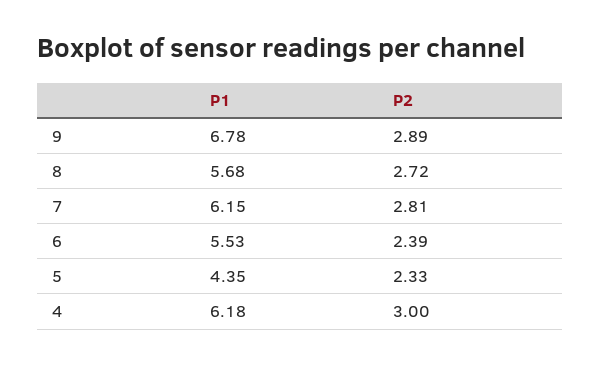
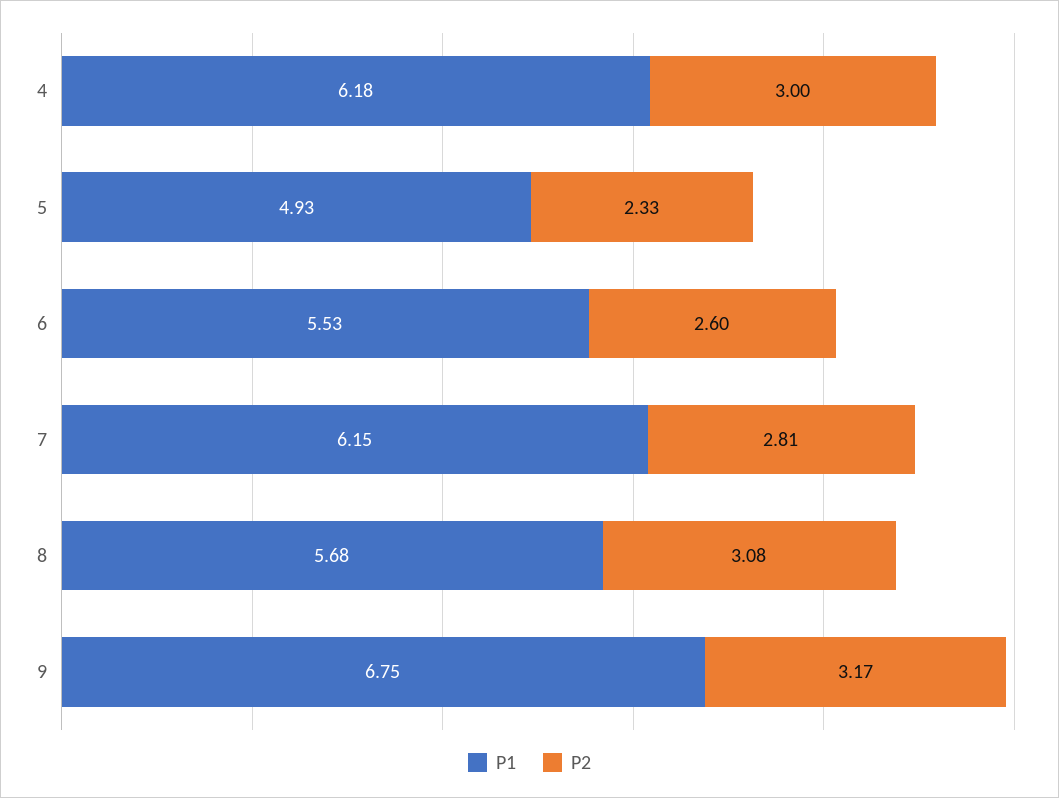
  {
    "P1": {
-     "9": 6.78,
+     "9": 6.75,
      "8": 5.68,
      "7": 6.15,
      "6": 5.53,
-     "5": 4.35,
+     "5": 4.93,
      "4": 6.18
    },
    "P2": {
-     "9": 2.89,
+     "9": 3.17,
-     "8": 2.72,
+     "8": 3.08,
      "7": 2.81,
-     "6": 2.39,
+     "6": 2.6,
      "5": 2.33,
      "4": 3
    }
  }

